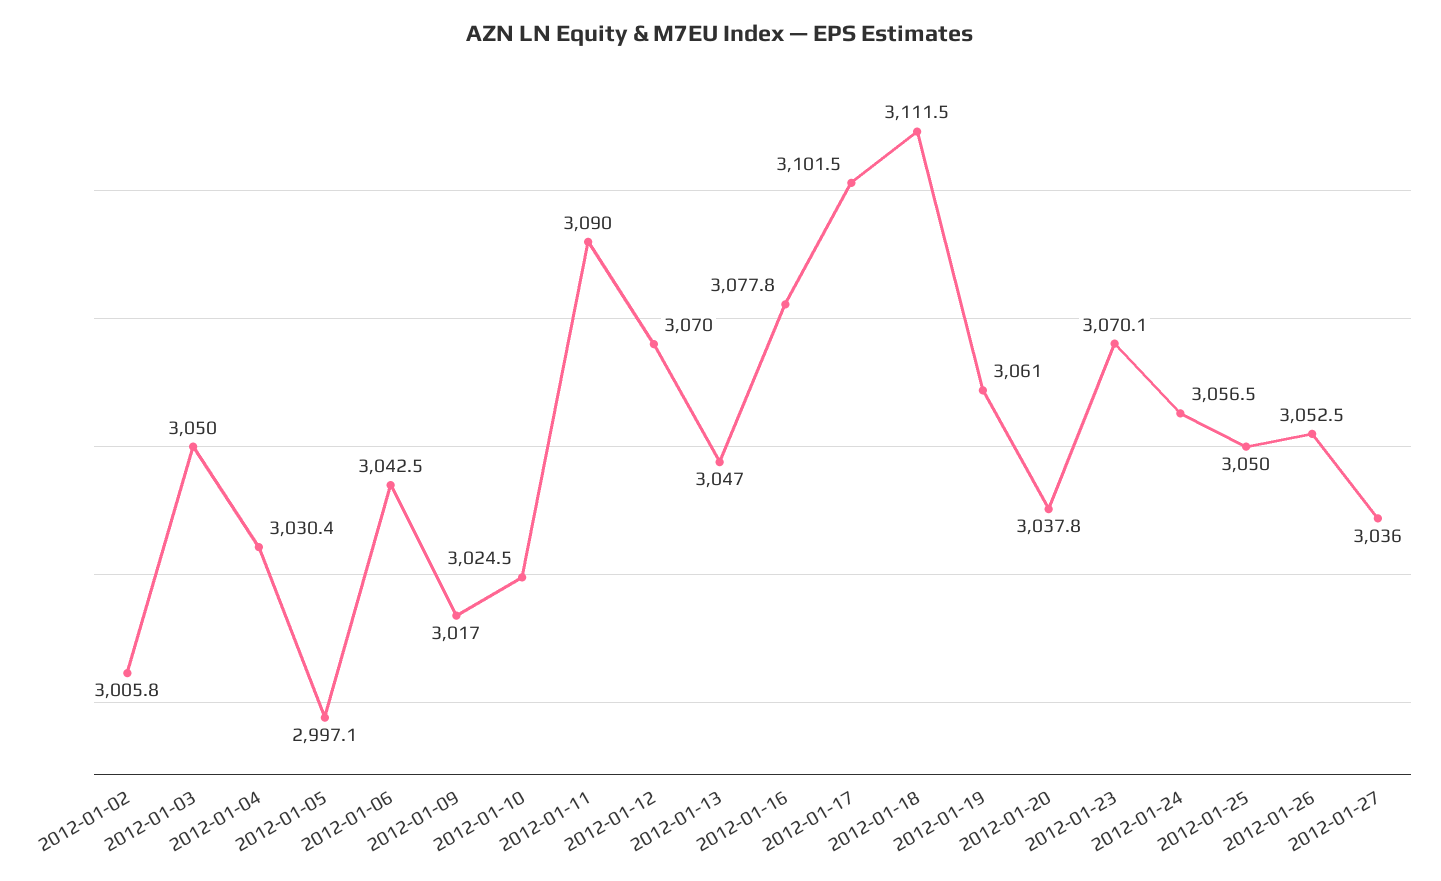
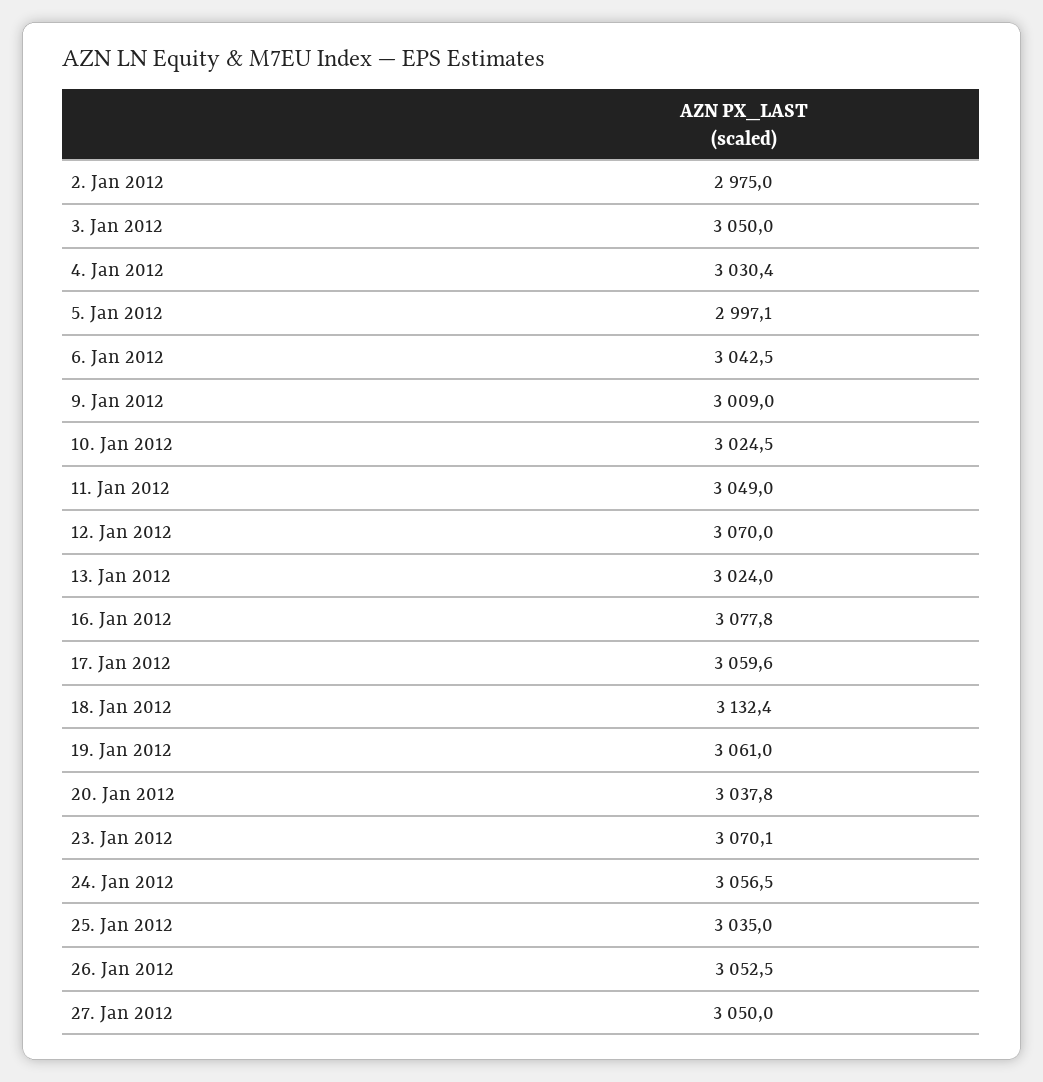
  {
-   "2012-01-02": 3005.8,
+   "2012-01-02": 2975,
    "2012-01-03": 3050,
    "2012-01-04": 3030.4,
    "2012-01-05": 2997.1,
    "2012-01-06": 3042.5,
-   "2012-01-09": 3017,
+   "2012-01-09": 3009,
    "2012-01-10": 3024.5,
-   "2012-01-11": 3090,
+   "2012-01-11": 3049,
    "2012-01-12": 3070,
-   "2012-01-13": 3047,
+   "2012-01-13": 3024,
    "2012-01-16": 3077.8,
-   "2012-01-17": 3101.5,
+   "2012-01-17": 3059.6,
-   "2012-01-18": 3111.5,
+   "2012-01-18": 3132.4,
    "2012-01-19": 3061,
    "2012-01-20": 3037.8,
    "2012-01-23": 3070.1,
    "2012-01-24": 3056.5,
-   "2012-01-25": 3050,
+   "2012-01-25": 3035,
    "2012-01-26": 3052.5,
-   "2012-01-27": 3036
+   "2012-01-27": 3050
  }

